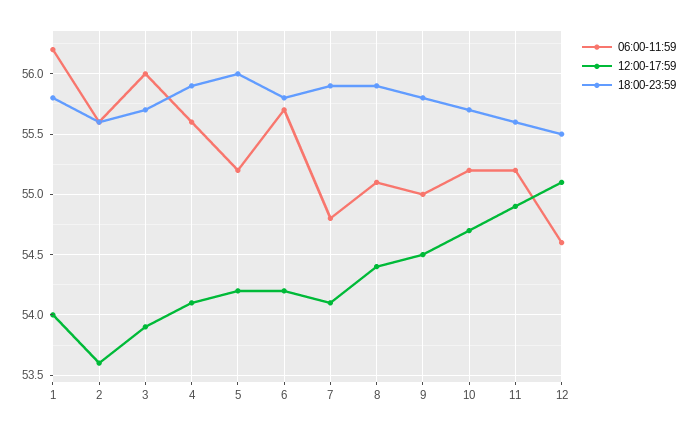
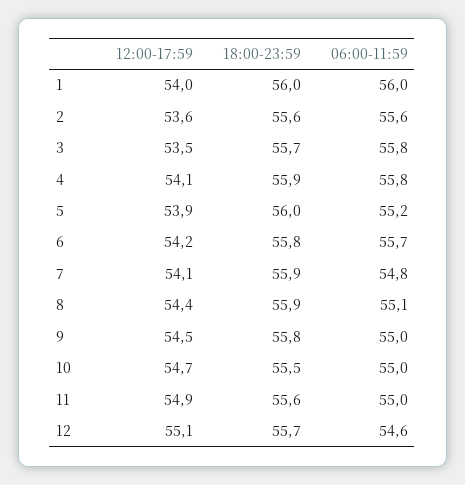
  {
    "06:00-11:59": {
-     "1": 56.2,
+     "1": 56,
      "2": 55.6,
-     "3": 56,
+     "3": 55.8,
-     "4": 55.6,
+     "4": 55.8,
      "5": 55.2,
      "6": 55.7,
      "7": 54.8,
      "8": 55.1,
      "9": 55,
-     "10": 55.2,
+     "10": 55,
-     "11": 55.2,
+     "11": 55,
      "12": 54.6
    },
    "12:00-17:59": {
      "1": 54,
      "2": 53.6,
-     "3": 53.9,
+     "3": 53.5,
      "4": 54.1,
-     "5": 54.2,
+     "5": 53.9,
      "6": 54.2,
      "7": 54.1,
      "8": 54.4,
      "9": 54.5,
      "10": 54.7,
      "11": 54.9,
      "12": 55.1
    },
    "18:00-23:59": {
-     "1": 55.8,
+     "1": 56,
      "2": 55.6,
      "3": 55.7,
      "4": 55.9,
      "5": 56,
      "6": 55.8,
      "7": 55.9,
      "8": 55.9,
      "9": 55.8,
-     "10": 55.7,
+     "10": 55.5,
      "11": 55.6,
-     "12": 55.5
+     "12": 55.7
    }
  }

